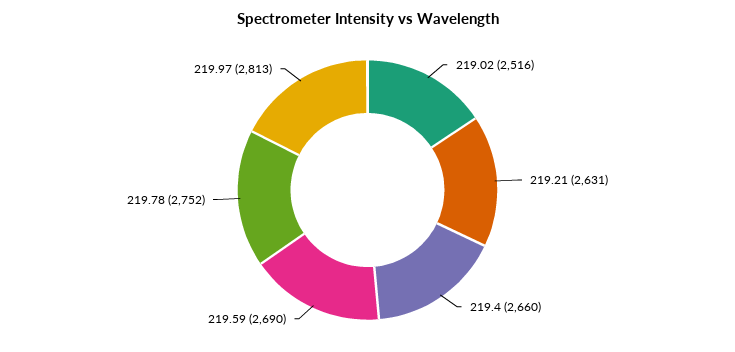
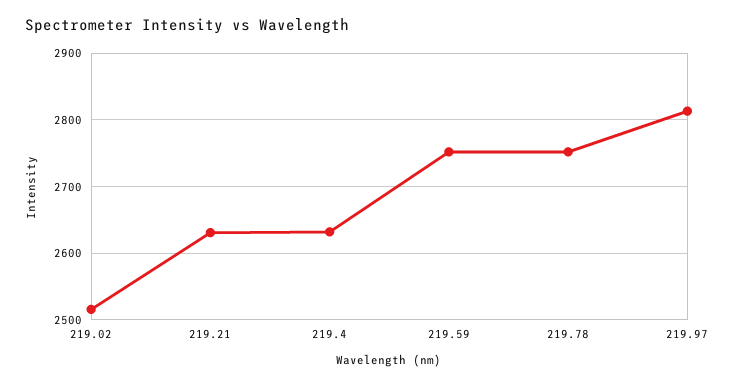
  {
    "219.02": 2516,
    "219.21": 2631,
-   "219.4": 2660,
+   "219.4": 2630,
-   "219.59": 2690,
+   "219.59": 2750,
    "219.78": 2752,
    "219.97": 2813
  }

